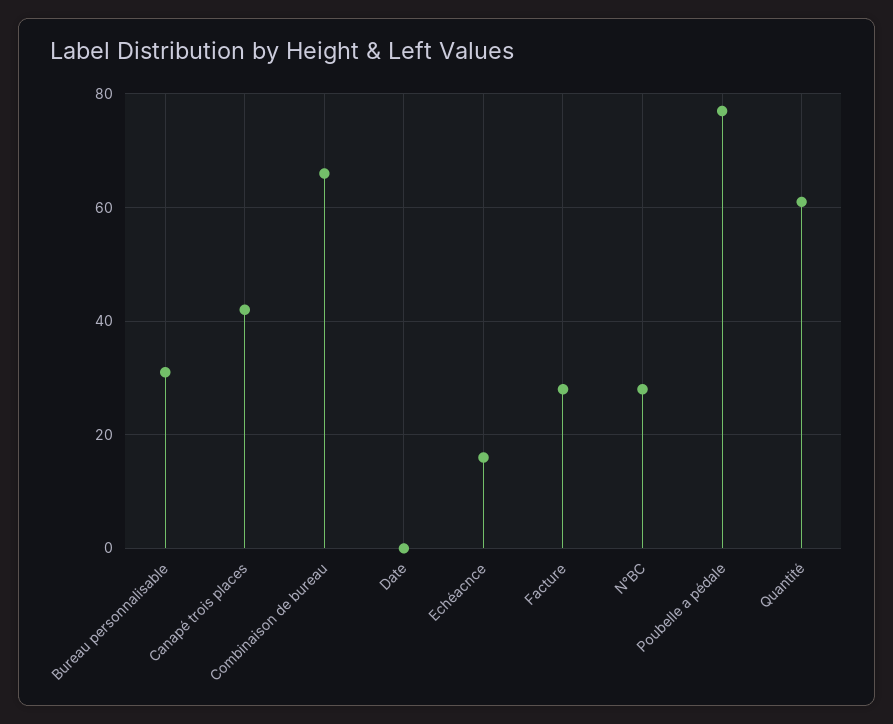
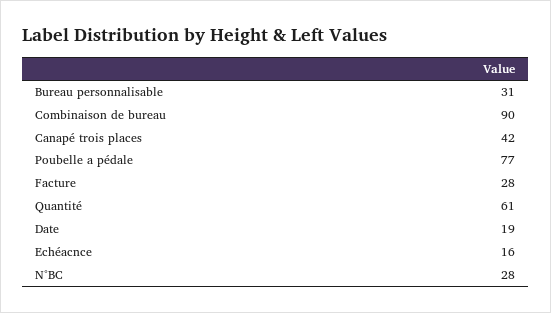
  {
    "Bureau personnalisable": 31,
    "Canapé trois places": 42,
-   "Combinaison de bureau": 65,
+   "Combinaison de bureau": 90,
-   "Date": 0,
+   "Date": 19,
    "Echéacnce": 16,
    "Facture": 28,
    "N°BC": 28,
    "Poubelle a pédale": 77,
    "Quantité": 61
  }

